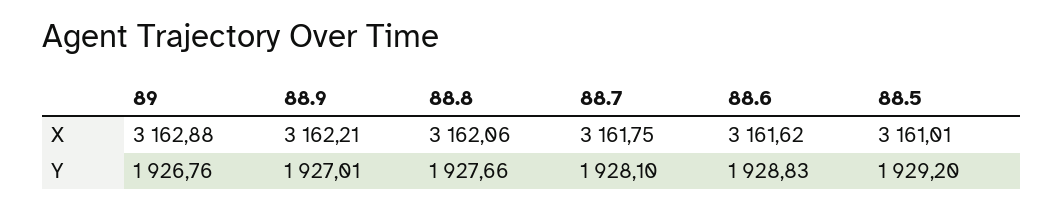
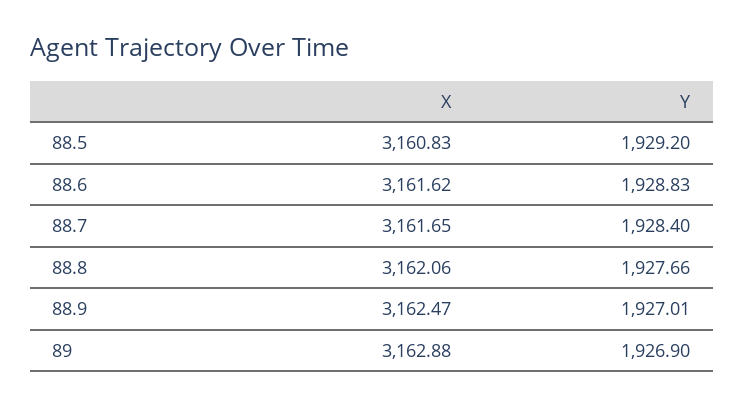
  {
    "89": {
      "X": 3162.88,
-     "Y": 1926.76
+     "Y": 1926.9
    },
    "88.9": {
-     "X": 3162.21,
+     "X": 3162.47,
      "Y": 1927.01
    },
    "88.8": {
      "X": 3162.06,
      "Y": 1927.66
    },
    "88.7": {
-     "X": 3161.75,
+     "X": 3161.65,
-     "Y": 1928.1
+     "Y": 1928.4
    },
    "88.6": {
      "X": 3161.62,
      "Y": 1928.83
    },
    "88.5": {
-     "X": 3161.01,
+     "X": 3160.83,
      "Y": 1929.2
    }
  }

